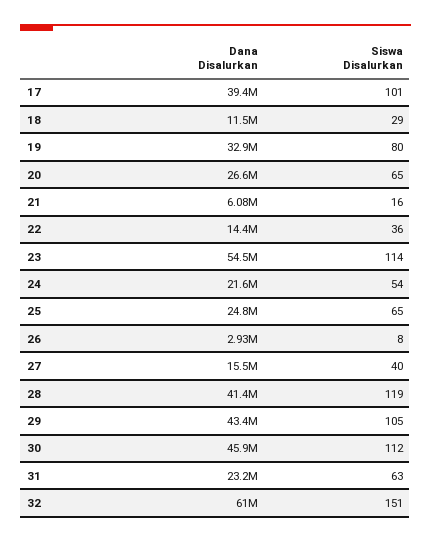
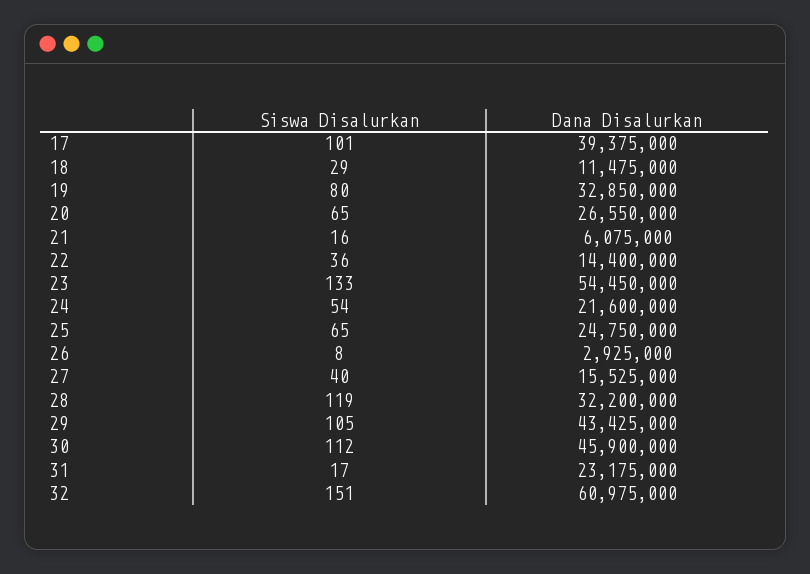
  {
    "Dana Disalurkan": {
      "17": 39375000,
      "18": 11475000,
      "19": 32850000,
      "20": 26550000,
      "21": 6075000,
      "22": 14400000,
      "23": 54450000,
      "24": 21600000,
      "25": 24750000,
      "26": 2925000,
      "27": 15525000,
-     "28": 41400000,
+     "28": 32200000,
      "29": 43425000,
      "30": 45900000,
      "31": 23175000,
      "32": 60975000
    },
    "Siswa Disalurkan": {
      "17": 101,
      "18": 29,
      "19": 80,
      "20": 65,
      "21": 16,
      "22": 36,
-     "23": 114,
+     "23": 133,
      "24": 54,
      "25": 65,
      "26": 8,
      "27": 40,
      "28": 119,
      "29": 105,
      "30": 112,
-     "31": 63,
+     "31": 17,
      "32": 151
    }
  }

